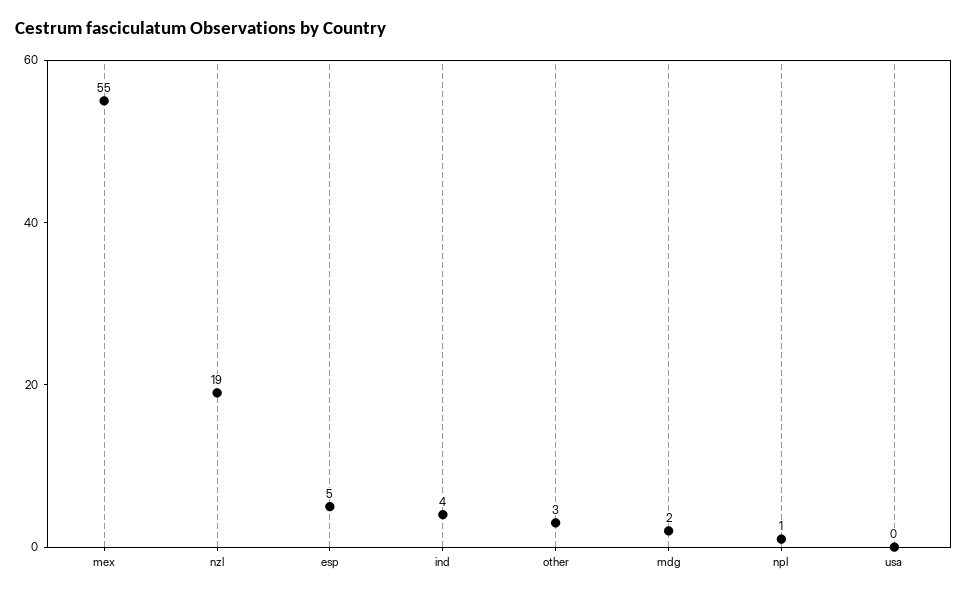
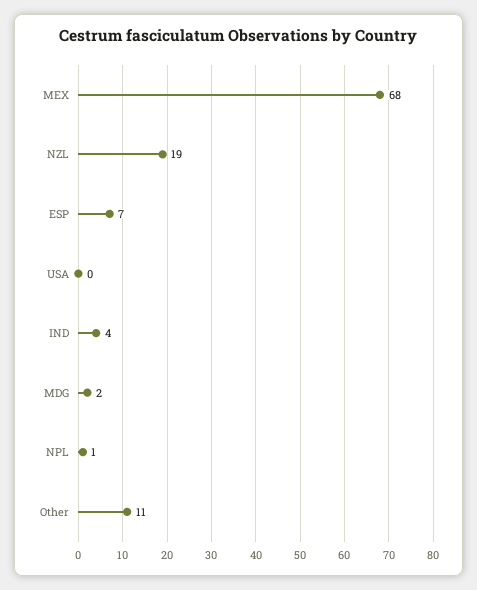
  {
-   "mex": 55,
+   "mex": 68,
    "nzl": 19,
-   "esp": 5,
+   "esp": 7,
    "ind": 4,
-   "other": 3,
+   "other": 11,
    "mdg": 2,
    "npl": 1,
    "usa": 0
  }

